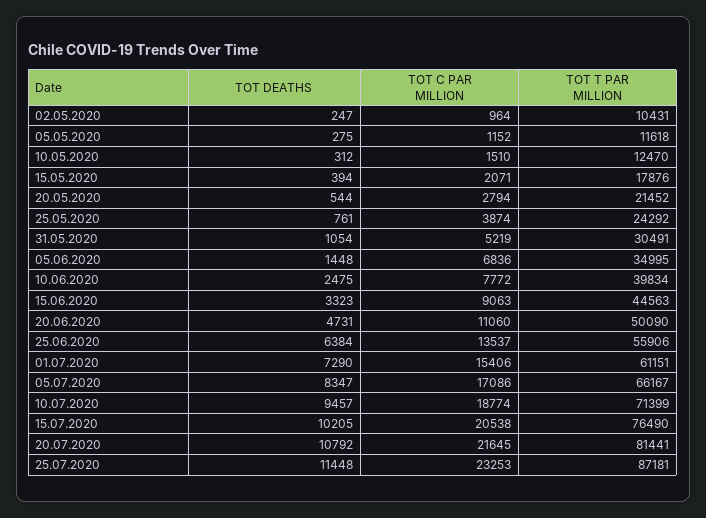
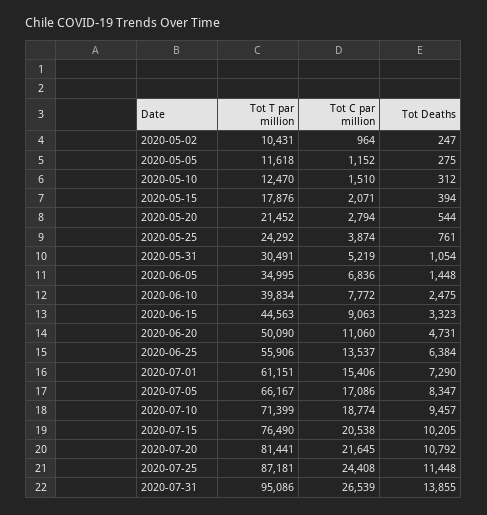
  {
    "TOT DEATHS": {
      "02.05.2020": 247,
      "05.05.2020": 275,
      "10.05.2020": 312,
      "15.05.2020": 394,
      "20.05.2020": 544,
      "25.05.2020": 761,
      "31.05.2020": 1054,
      "05.06.2020": 1448,
      "10.06.2020": 2475,
      "15.06.2020": 3323,
      "20.06.2020": 4731,
      "25.06.2020": 6384,
      "01.07.2020": 7290,
      "05.07.2020": 8347,
      "10.07.2020": 9457,
      "15.07.2020": 10205,
      "20.07.2020": 10792,
-     "25.07.2020": 11448
+     "25.07.2020": 11448,
+     "2020-07-31": 13855
    },
    "TOT C PAR MILLION": {
      "02.05.2020": 964,
      "05.05.2020": 1152,
      "10.05.2020": 1510,
      "15.05.2020": 2071,
      "20.05.2020": 2794,
      "25.05.2020": 3874,
      "31.05.2020": 5219,
      "05.06.2020": 6836,
      "10.06.2020": 7772,
      "15.06.2020": 9063,
      "20.06.2020": 11060,
      "25.06.2020": 13537,
      "01.07.2020": 15406,
      "05.07.2020": 17086,
      "10.07.2020": 18774,
      "15.07.2020": 20538,
      "20.07.2020": 21645,
-     "25.07.2020": 23253
+     "25.07.2020": 24408,
+     "2020-07-31": 26539
    },
    "TOT T PAR MILLION": {
      "02.05.2020": 10431,
      "05.05.2020": 11618,
      "10.05.2020": 12470,
      "15.05.2020": 17876,
      "20.05.2020": 21452,
      "25.05.2020": 24292,
      "31.05.2020": 30491,
      "05.06.2020": 34995,
      "10.06.2020": 39834,
      "15.06.2020": 44563,
      "20.06.2020": 50090,
      "25.06.2020": 55906,
      "01.07.2020": 61151,
      "05.07.2020": 66167,
      "10.07.2020": 71399,
      "15.07.2020": 76490,
      "20.07.2020": 81441,
-     "25.07.2020": 87181
+     "25.07.2020": 87181,
+     "2020-07-31": 95086
    }
  }

